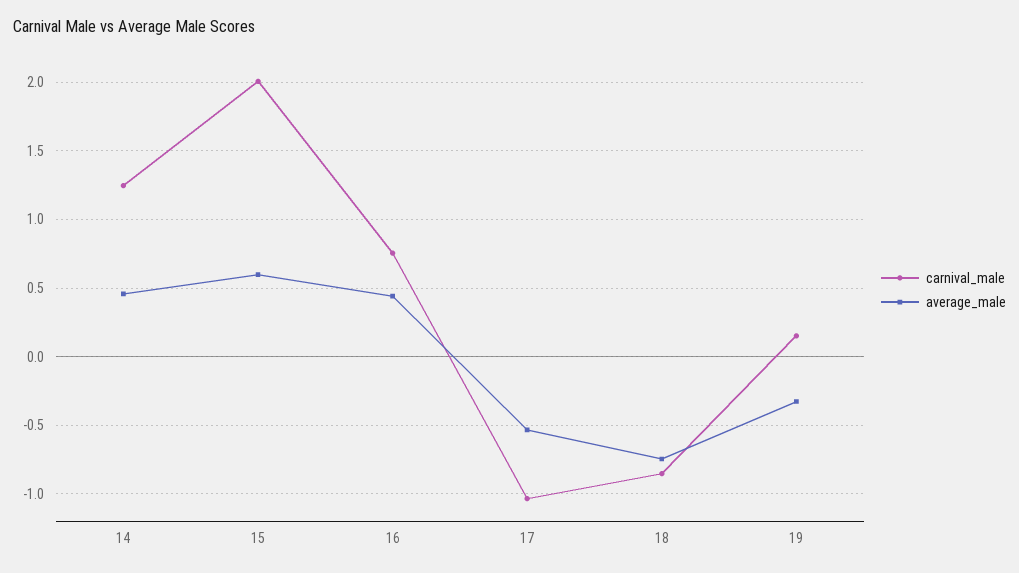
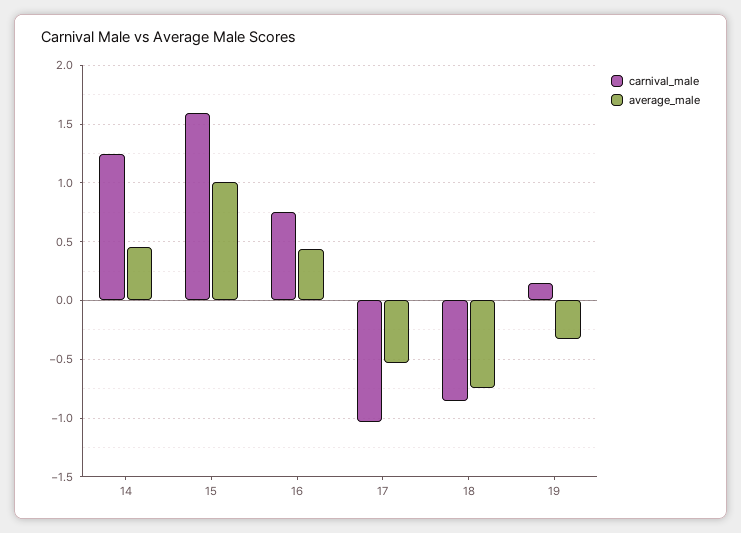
  {
    "carnival_male": {
      "14": 1.25,
-     "15": 2,
+     "15": 1.6,
      "16": 0.75,
      "17": -1.05,
      "18": -0.85,
      "19": 0.15
    },
    "average_male": {
      "14": 0.45,
-     "15": 0.6,
+     "15": 1,
      "16": 0.45,
      "17": -0.55,
      "18": -0.75,
      "19": -0.35
    }
  }

